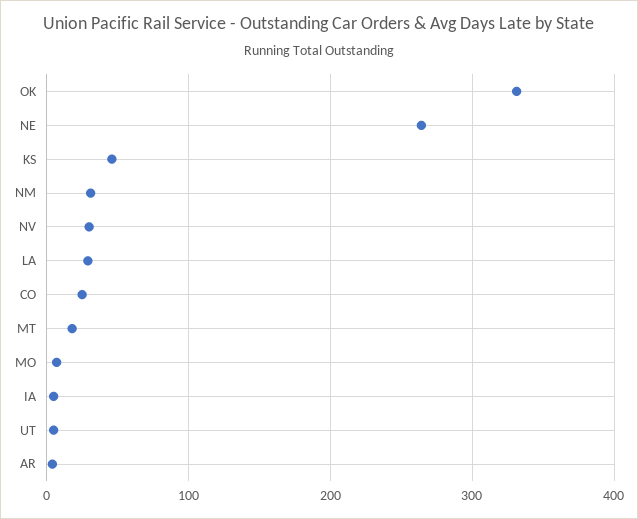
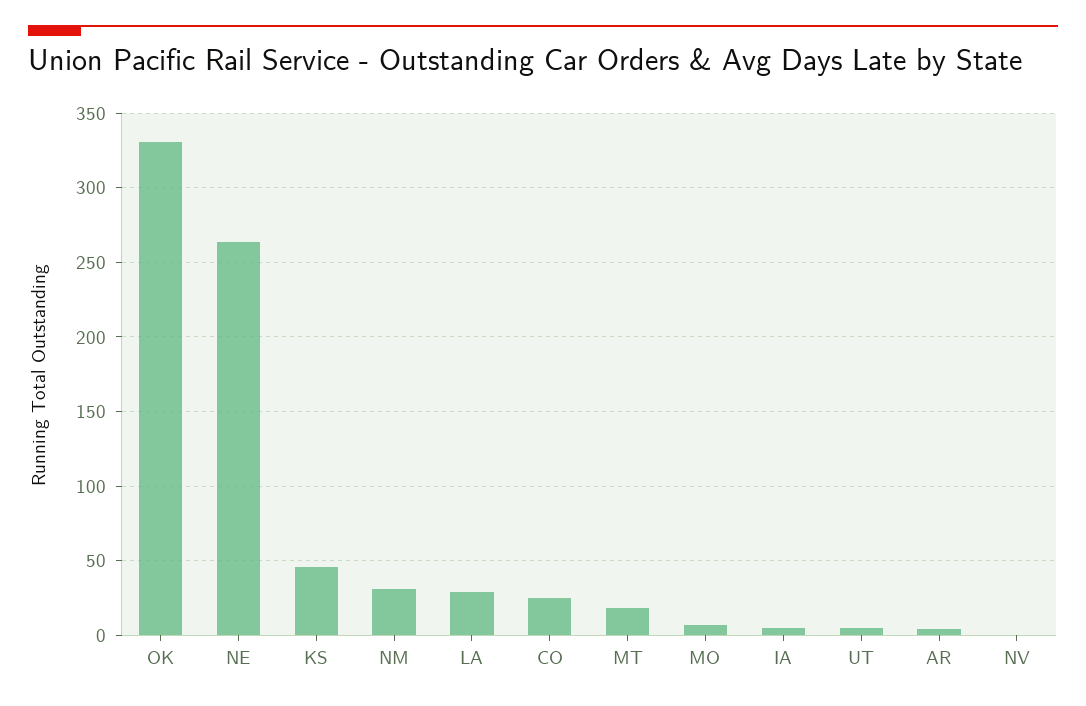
  {
    "OK": 330,
    "NE": 265,
    "KS": 45,
    "NM": 30,
-   "NV": 30,
+   "NV": 0,
    "LA": 30,
    "CO": 25,
    "MT": 20,
    "MO": 5,
    "IA": 5,
    "UT": 5,
    "AR": 5
  }

